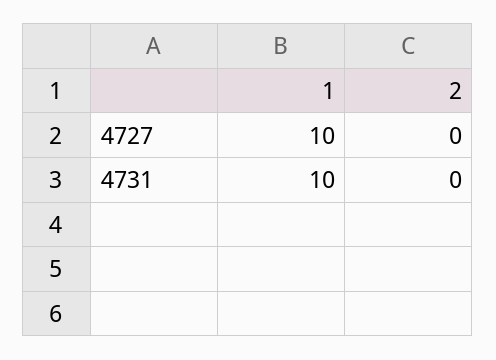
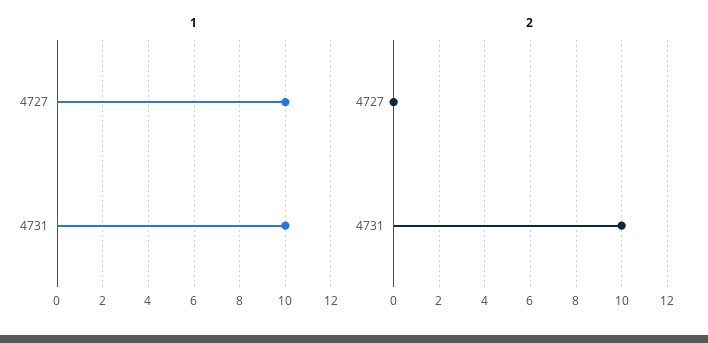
  {
    "1": {
      "4727": 10,
      "4731": 10
    },
    "2": {
      "4727": 0,
-     "4731": 0
+     "4731": 10
    }
  }

